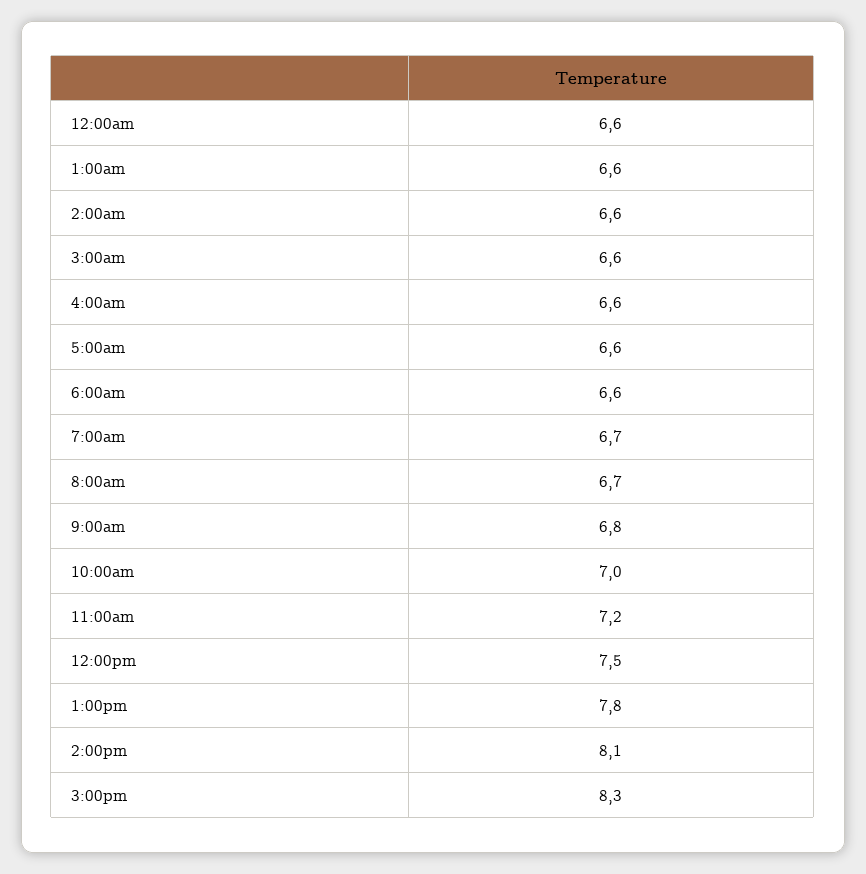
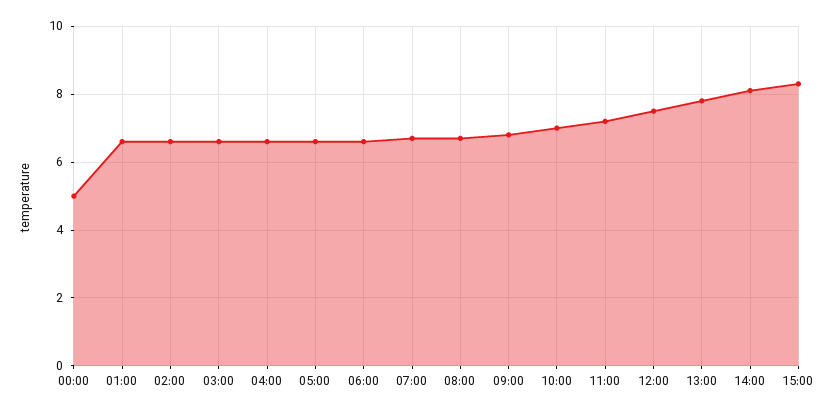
  {
-   "12:00am": 6.6,
+   "12:00am": 5,
    "1:00am": 6.6,
    "2:00am": 6.6,
    "3:00am": 6.6,
    "4:00am": 6.6,
    "5:00am": 6.6,
    "6:00am": 6.6,
    "7:00am": 6.7,
    "8:00am": 6.7,
    "9:00am": 6.8,
    "10:00am": 7,
    "11:00am": 7.2,
    "12:00pm": 7.5,
    "1:00pm": 7.8,
    "2:00pm": 8.1,
    "3:00pm": 8.3
  }

